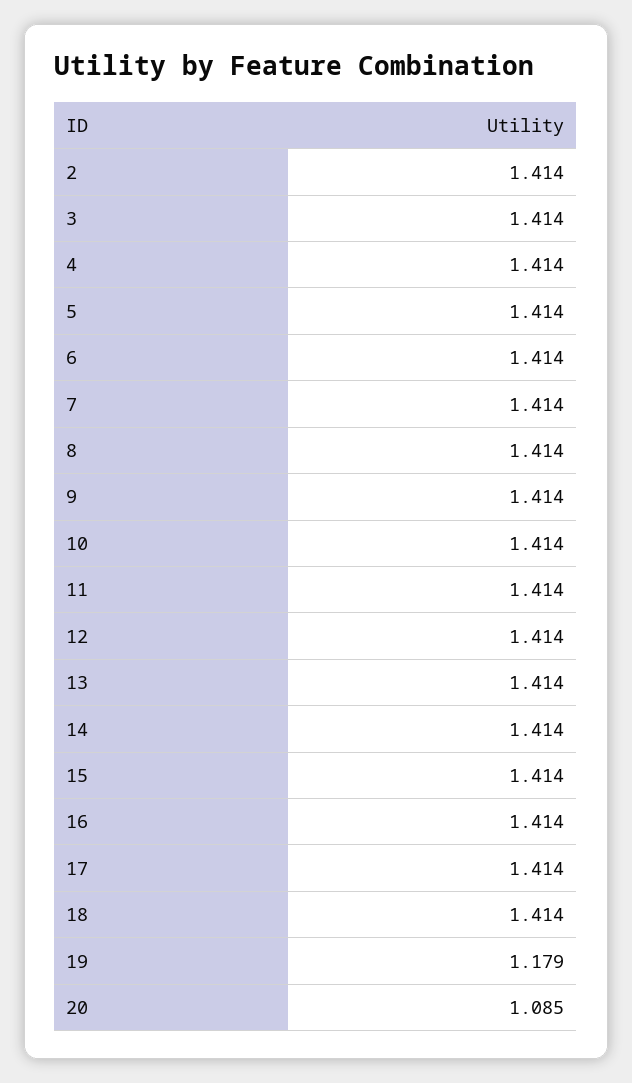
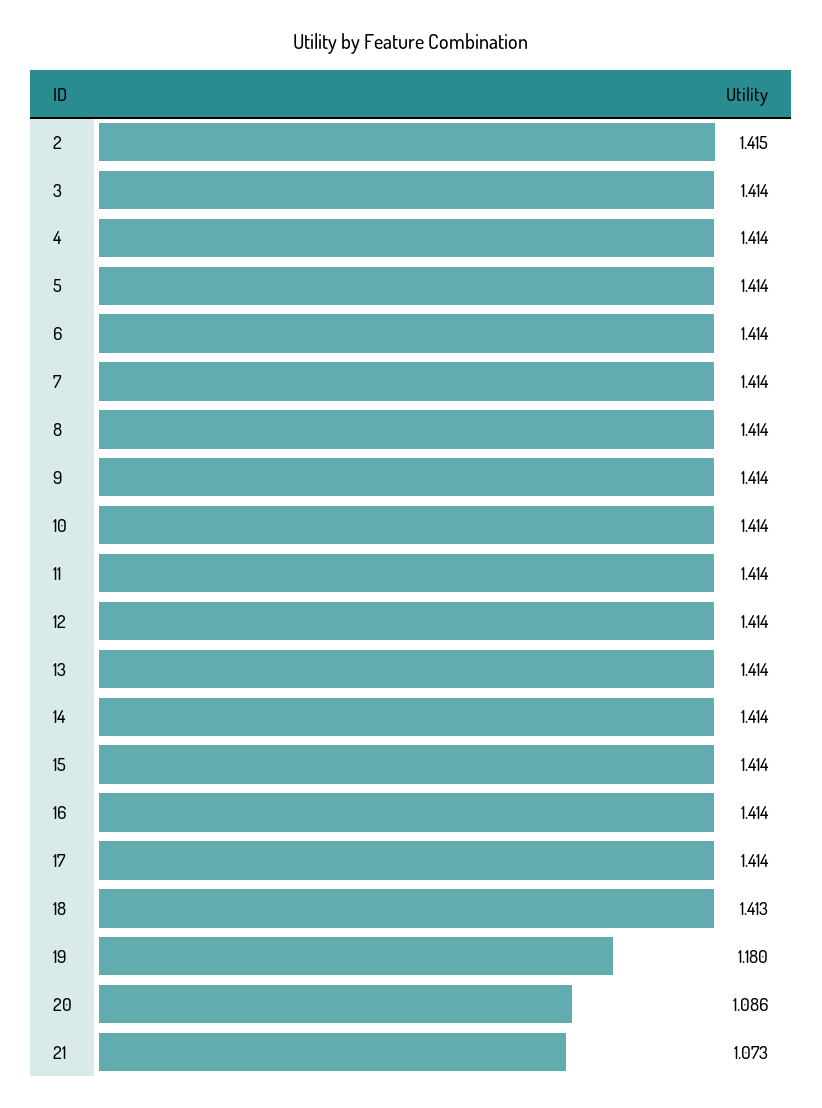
  {
-   "2": 1.414,
+   "2": 1.415,
    "3": 1.414,
    "4": 1.414,
    "5": 1.414,
    "6": 1.414,
    "7": 1.414,
    "8": 1.414,
    "9": 1.414,
    "10": 1.414,
    "11": 1.414,
    "12": 1.414,
    "13": 1.414,
    "14": 1.414,
    "15": 1.414,
    "16": 1.414,
    "17": 1.414,
-   "18": 1.414,
+   "18": 1.413,
-   "19": 1.179,
+   "19": 1.18,
-   "20": 1.085
+   "20": 1.086,
+   "21": 1.073
  }

